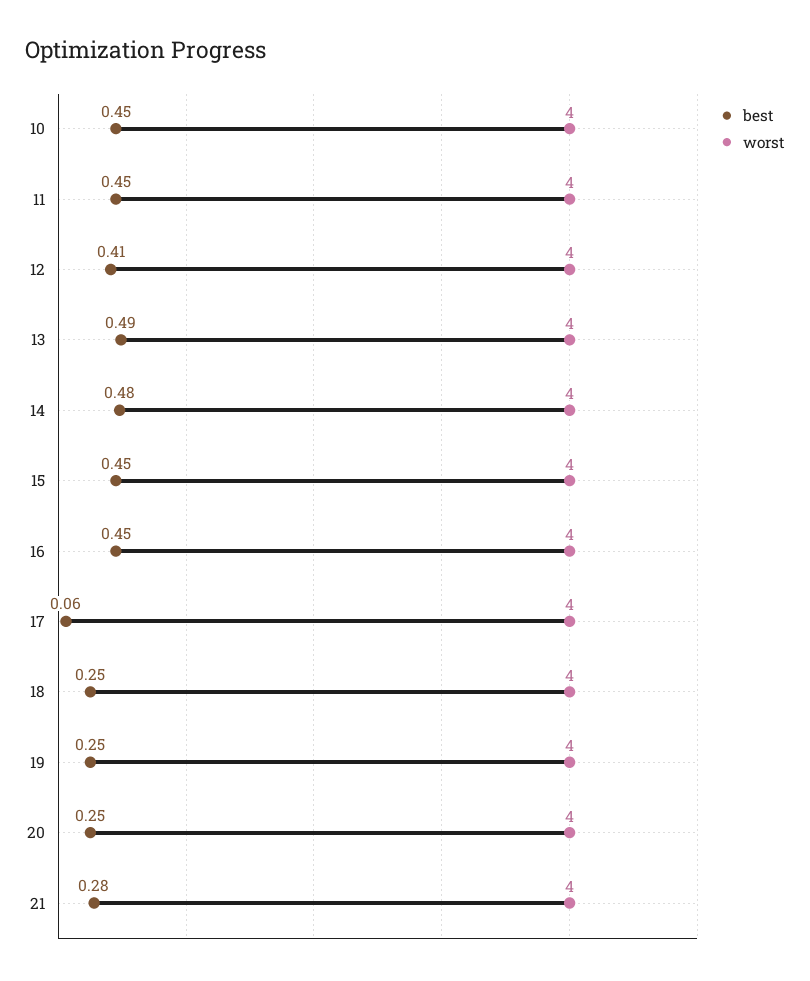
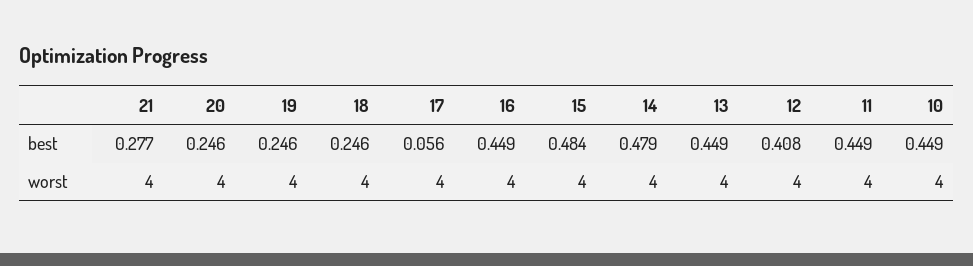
  {
    "best": {
      "10": 0.449,
      "11": 0.449,
      "12": 0.408,
-     "13": 0.49,
+     "13": 0.449,
      "14": 0.479,
-     "15": 0.45,
+     "15": 0.484,
      "16": 0.449,
      "17": 0.056,
      "18": 0.246,
      "19": 0.246,
      "20": 0.246,
      "21": 0.277
    },
    "worst": {
      "10": 4,
      "11": 4,
      "12": 4,
      "13": 4,
      "14": 4,
      "15": 4,
      "16": 4,
      "17": 4,
      "18": 4,
      "19": 4,
      "20": 4,
      "21": 4
    }
  }

